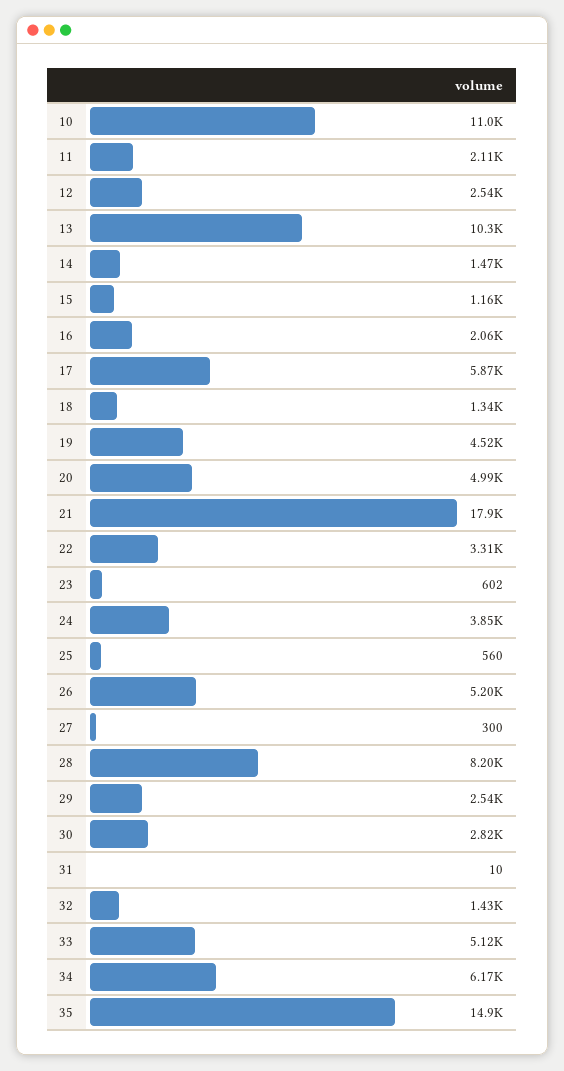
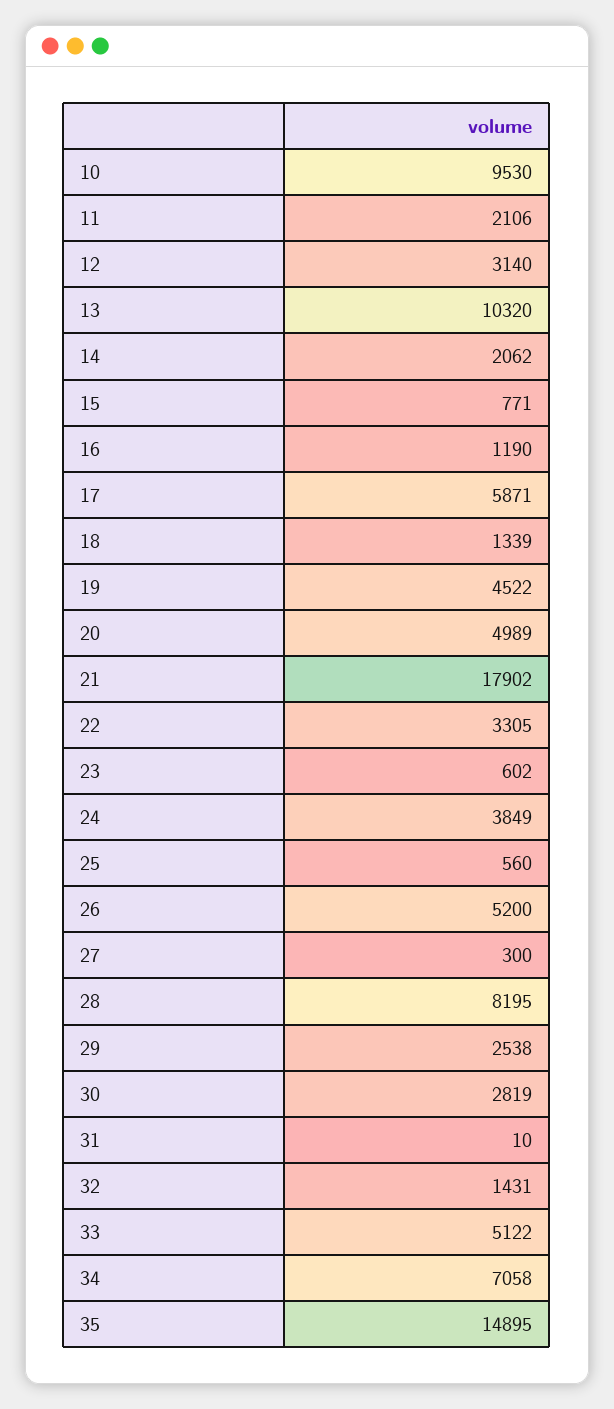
  {
-   "10": 11000,
+   "10": 9530,
    "11": 2106,
-   "12": 2540,
+   "12": 3140,
    "13": 10320,
-   "14": 1470,
+   "14": 2062,
-   "15": 1160,
+   "15": 771,
-   "16": 2060,
+   "16": 1190,
    "17": 5871,
    "18": 1339,
    "19": 4522,
    "20": 4989,
    "21": 17902,
    "22": 3305,
    "23": 602,
    "24": 3849,
    "25": 560,
    "26": 5200,
    "27": 300,
    "28": 8195,
    "29": 2538,
    "30": 2819,
    "31": 10,
    "32": 1431,
    "33": 5122,
-   "34": 6170,
+   "34": 7058,
    "35": 14895
  }

